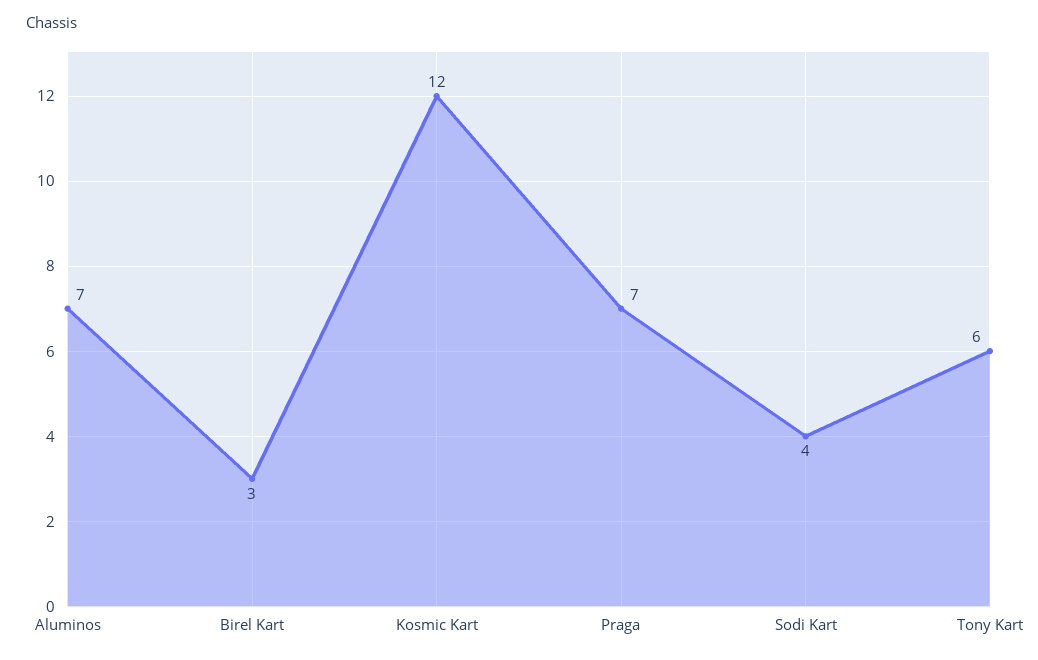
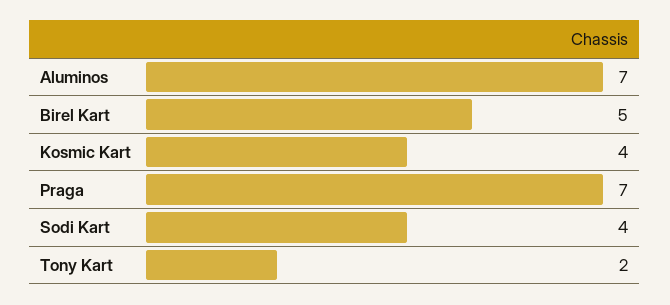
  {
    "Aluminos": 7,
-   "Birel Kart": 3,
+   "Birel Kart": 5,
-   "Kosmic Kart": 12,
+   "Kosmic Kart": 4,
    "Praga": 7,
    "Sodi Kart": 4,
-   "Tony Kart": 6
+   "Tony Kart": 2
  }

